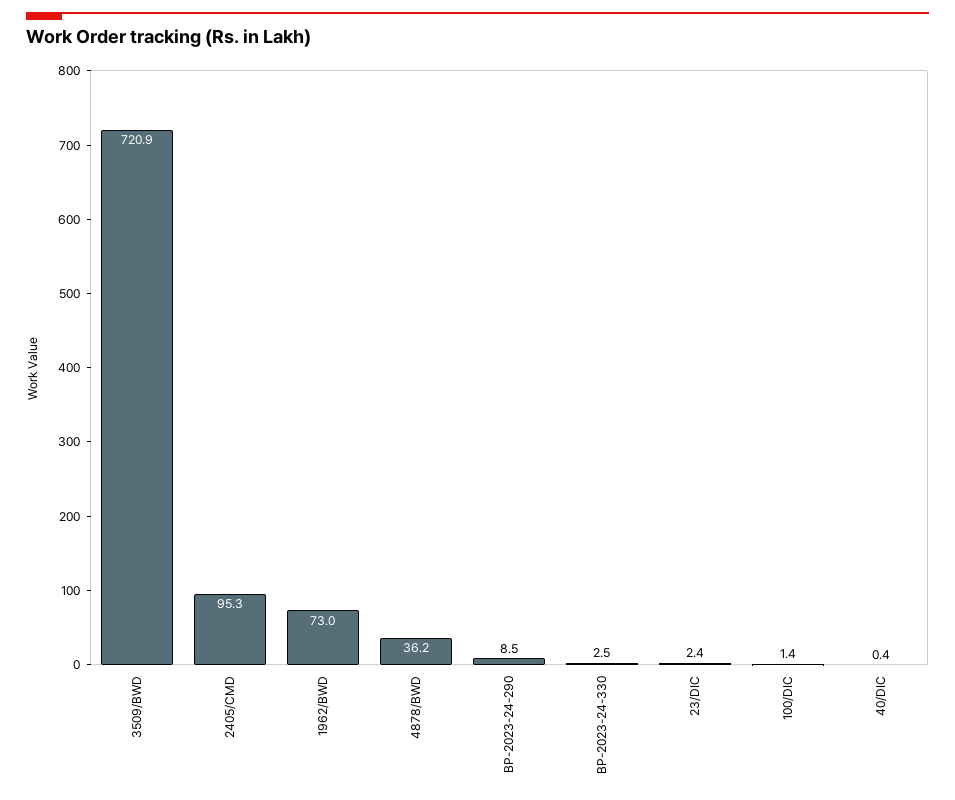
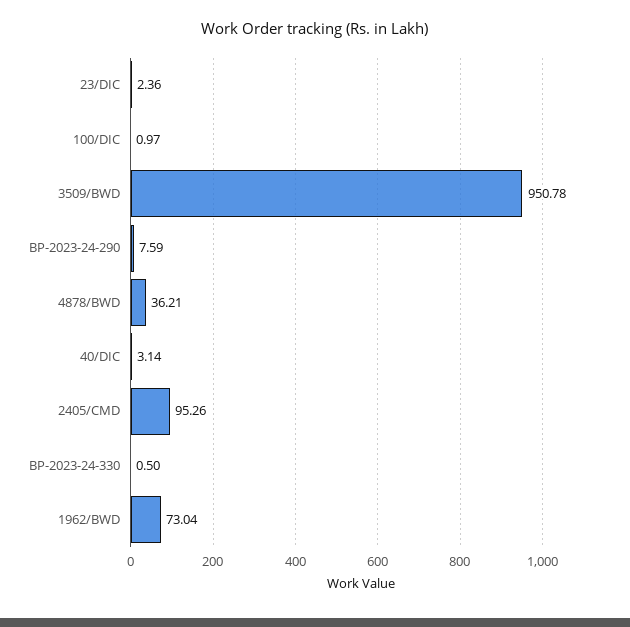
  {
-   "3509/BWD": 720.9,
+   "3509/BWD": 950.78,
    "2405/CMD": 95.26,
    "1962/BWD": 73.04,
    "4878/BWD": 36.21,
-   "BP-2023-24-290": 8.5,
+   "BP-2023-24-290": 7.59,
-   "BP-2023-24-330": 2.5,
+   "BP-2023-24-330": 0.5,
    "23/DIC": 2.36,
-   "100/DIC": 1.4,
+   "100/DIC": 0.97,
-   "40/DIC": 0.4
+   "40/DIC": 3.14
  }

